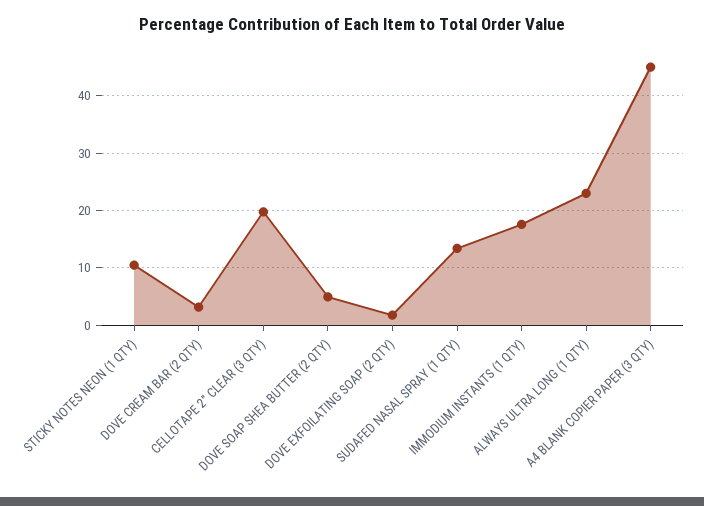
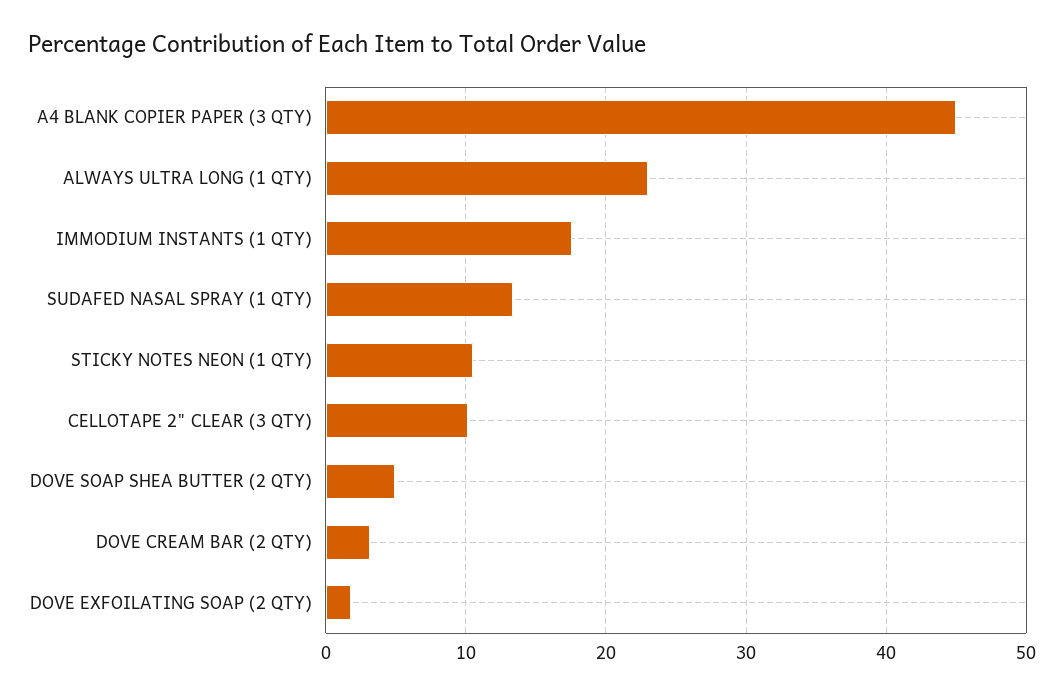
  {
    "STICKY NOTES NEON (1 QTY)": 10,
    "DOVE CREAM BAR (2 QTY)": 3,
-   "CELLOTAPE 2\" CLEAR (3 QTY)": 20,
+   "CELLOTAPE 2\" CLEAR (3 QTY)": 10,
    "DOVE SOAP SHEA BUTTER (2 QTY)": 5,
    "DOVE EXFOILATING SOAP (2 QTY)": 2,
    "SUDAFED NASAL SPRAY (1 QTY)": 13,
    "IMMODIUM INSTANTS (1 QTY)": 18,
    "ALWAYS ULTRA LONG (1 QTY)": 23,
    "A4 BLANK COPIER PAPER (3 QTY)": 45
  }

